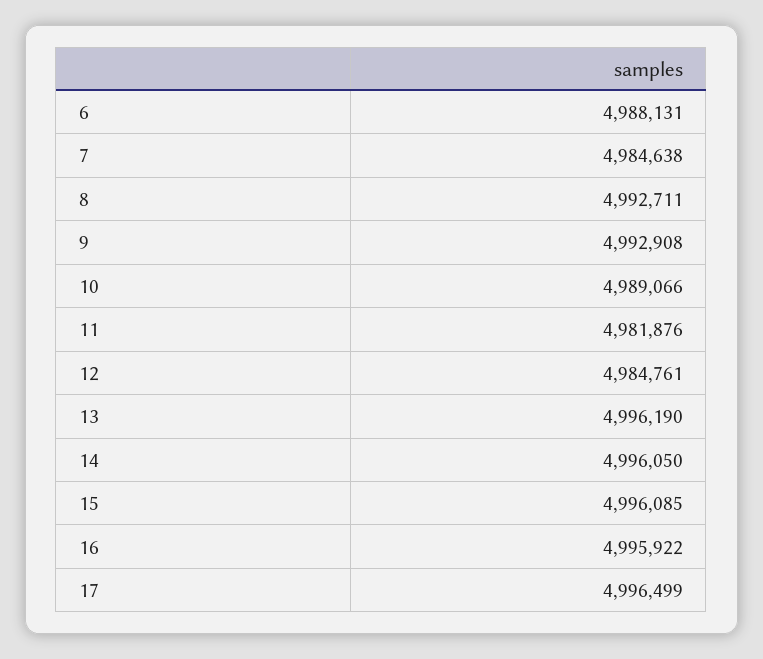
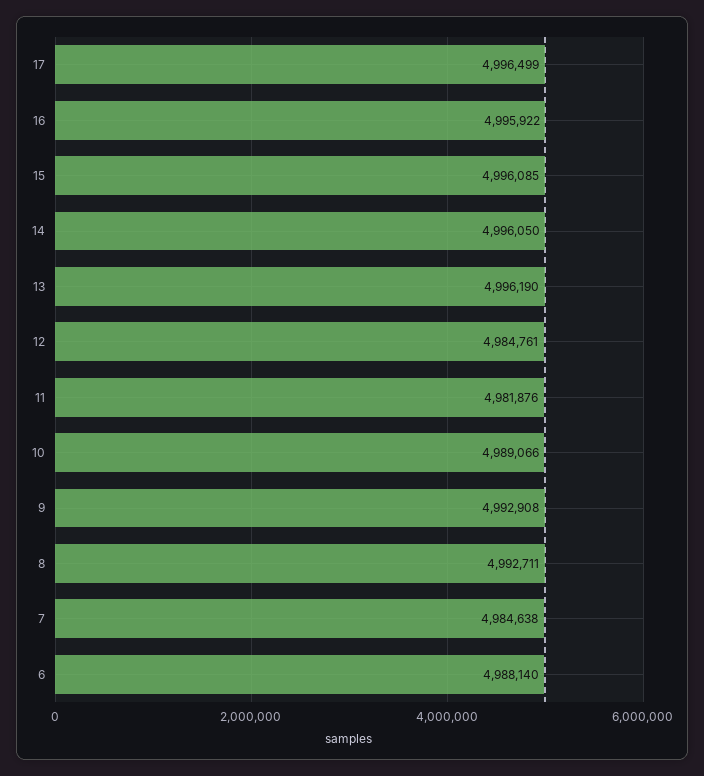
  {
-   "6": 4988131,
+   "6": 4988140,
    "7": 4984638,
    "8": 4992711,
    "9": 4992908,
    "10": 4989066,
    "11": 4981876,
    "12": 4984761,
    "13": 4996190,
    "14": 4996050,
    "15": 4996085,
    "16": 4995922,
    "17": 4996499
  }

